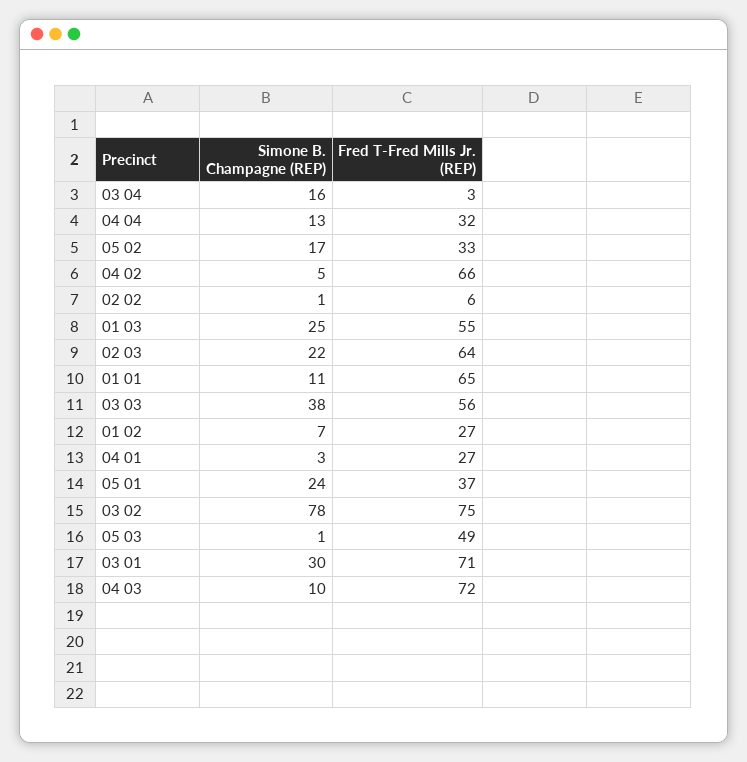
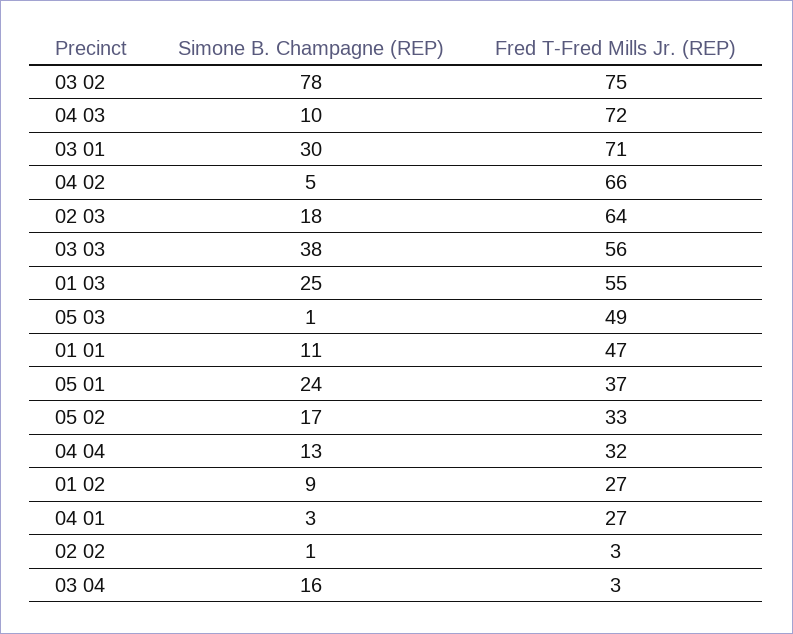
  {
    "Simone B. Champagne (REP)": {
      "03 04": 16,
      "04 04": 13,
      "05 02": 17,
      "04 02": 5,
      "02 02": 1,
      "01 03": 25,
-     "02 03": 22,
+     "02 03": 18,
      "01 01": 11,
      "03 03": 38,
-     "01 02": 7,
+     "01 02": 9,
      "04 01": 3,
      "05 01": 24,
      "03 02": 78,
      "05 03": 1,
      "03 01": 30,
      "04 03": 10
    },
    "Fred T-Fred Mills Jr. (REP)": {
      "03 04": 3,
      "04 04": 32,
      "05 02": 33,
      "04 02": 66,
-     "02 02": 6,
+     "02 02": 3,
      "01 03": 55,
      "02 03": 64,
-     "01 01": 65,
+     "01 01": 47,
      "03 03": 56,
      "01 02": 27,
      "04 01": 27,
      "05 01": 37,
      "03 02": 75,
      "05 03": 49,
      "03 01": 71,
      "04 03": 72
    }
  }

